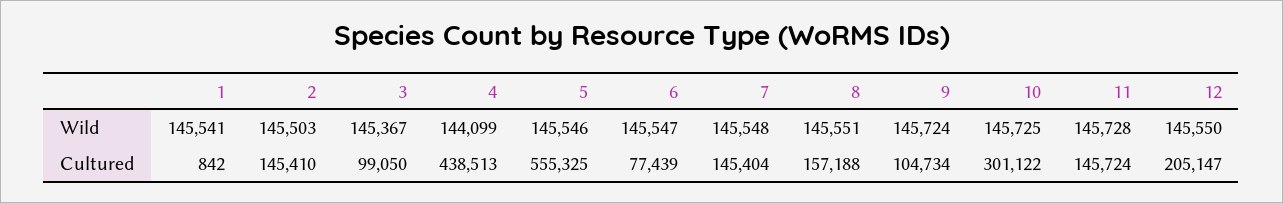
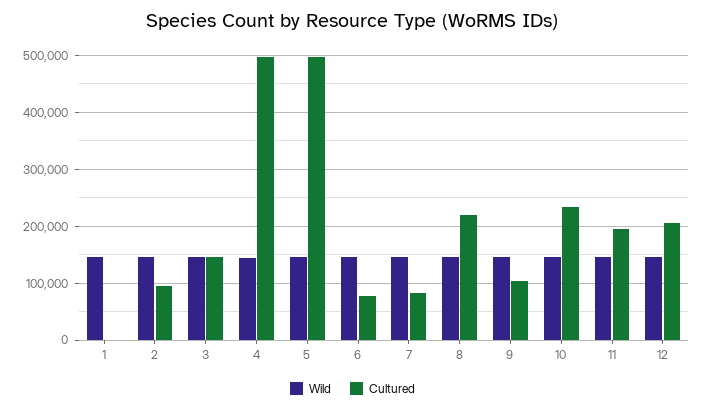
  {
    "Wild": {
      "1": 145541,
      "2": 145503,
      "3": 145367,
      "4": 144099,
      "5": 145546,
      "6": 145547,
      "7": 145548,
      "8": 145551,
      "9": 145724,
      "10": 145725,
      "11": 145728,
      "12": 145550
    },
    "Cultured": {
      "1": 842,
-     "2": 145410,
+     "2": 100000,
-     "3": 99050,
+     "3": 140000,
-     "4": 438513,
+     "4": 500000,
-     "5": 555325,
+     "5": 500000,
      "6": 77439,
-     "7": 145404,
+     "7": 80000,
-     "8": 157188,
+     "8": 220000,
      "9": 104734,
-     "10": 301122,
+     "10": 240000,
-     "11": 145724,
+     "11": 200000,
      "12": 205147
    }
  }

